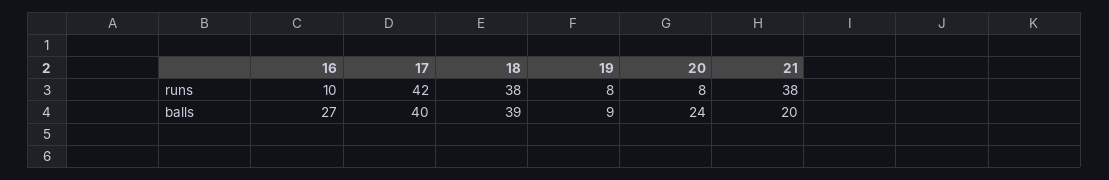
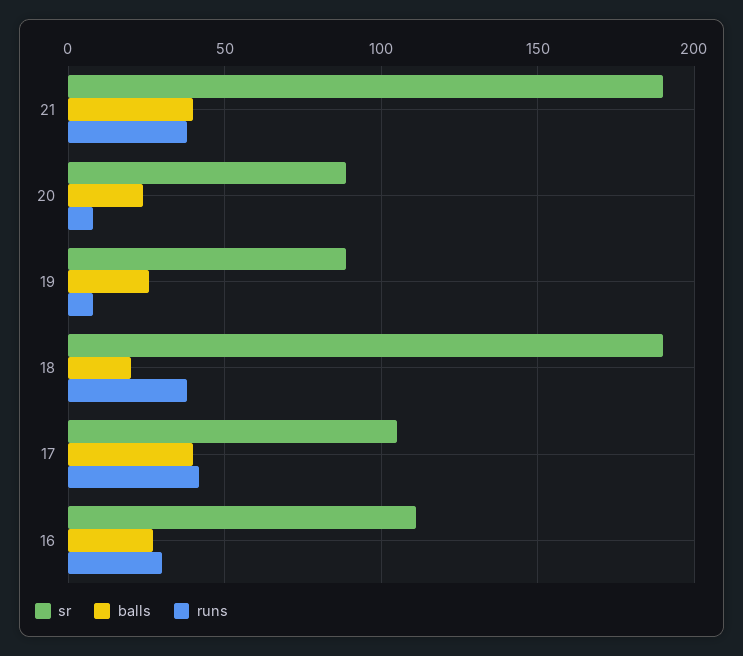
  {
    "runs": {
-     "16": 10,
+     "16": 30,
      "17": 42,
      "18": 38,
      "19": 8,
      "20": 8,
      "21": 38
    },
    "balls": {
      "16": 27,
      "17": 40,
-     "18": 39,
+     "18": 20,
-     "19": 9,
+     "19": 25,
      "20": 24,
-     "21": 20
+     "21": 40
-   }
+   },
+   "sr": {
+     "21": 190,
+     "20": 90,
+     "19": 90,
+     "18": 190,
+     "17": 105,
+     "16": 110
+   }
  }

